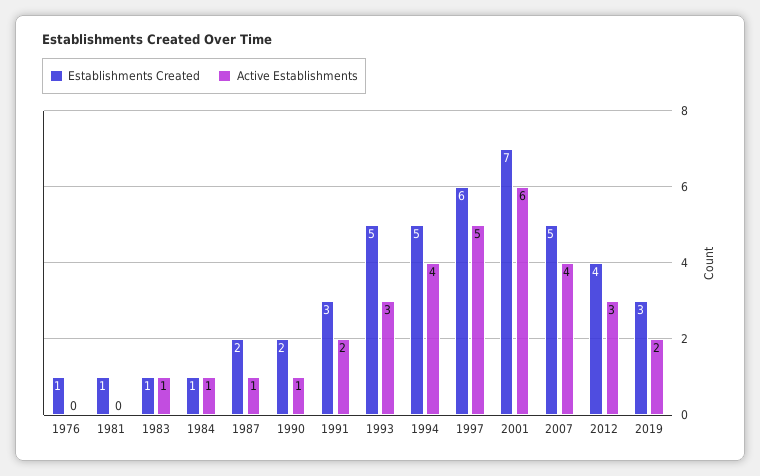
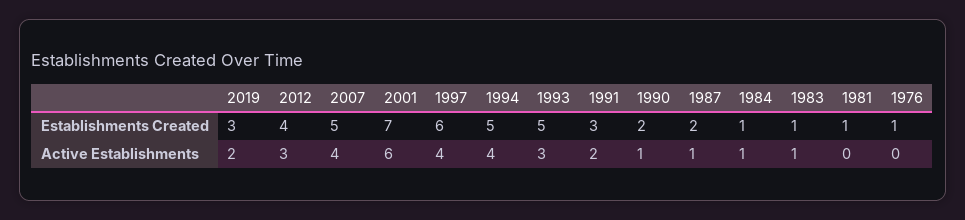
  {
    "Establishments Created": {
      "1976": 1,
      "1981": 1,
      "1983": 1,
      "1984": 1,
      "1987": 2,
      "1990": 2,
      "1991": 3,
      "1993": 5,
      "1994": 5,
      "1997": 6,
      "2001": 7,
      "2007": 5,
      "2012": 4,
      "2019": 3
    },
    "Active Establishments": {
      "1976": 0,
      "1981": 0,
      "1983": 1,
      "1984": 1,
      "1987": 1,
      "1990": 1,
      "1991": 2,
      "1993": 3,
      "1994": 4,
-     "1997": 5,
+     "1997": 4,
      "2001": 6,
      "2007": 4,
      "2012": 3,
      "2019": 2
    }
  }

